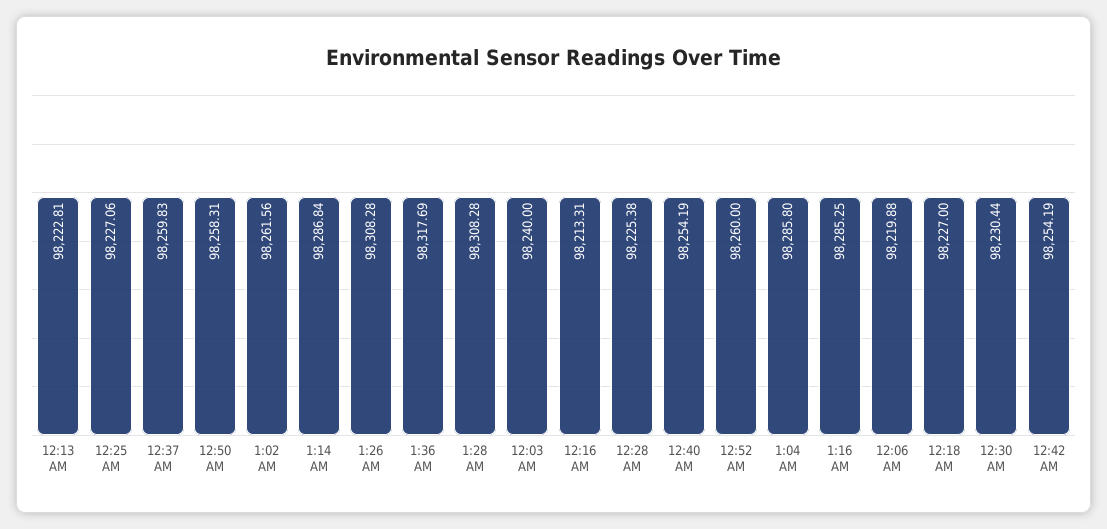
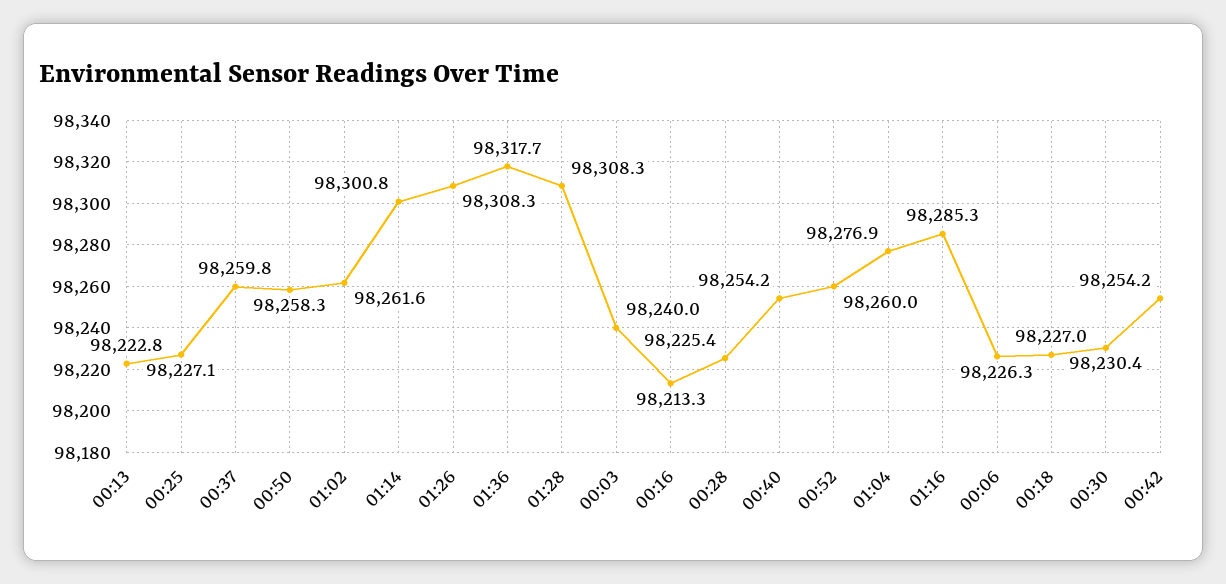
  {
    "12:13 AM": 98222.81,
    "12:25 AM": 98227.06,
    "12:37 AM": 98259.83,
    "12:50 AM": 98258.31,
    "1:02 AM": 98261.56,
-   "1:14 AM": 98286.84,
+   "1:14 AM": 98300.8,
    "1:26 AM": 98308.28,
    "1:36 AM": 98317.69,
    "1:28 AM": 98308.28,
    "12:03 AM": 98240,
    "12:16 AM": 98213.31,
    "12:28 AM": 98225.38,
    "12:40 AM": 98254.19,
    "12:52 AM": 98260,
-   "1:04 AM": 98285.8,
+   "1:04 AM": 98276.9,
    "1:16 AM": 98285.25,
-   "12:06 AM": 98219.88,
+   "12:06 AM": 98226.3,
    "12:18 AM": 98227,
    "12:30 AM": 98230.44,
    "12:42 AM": 98254.19
  }

